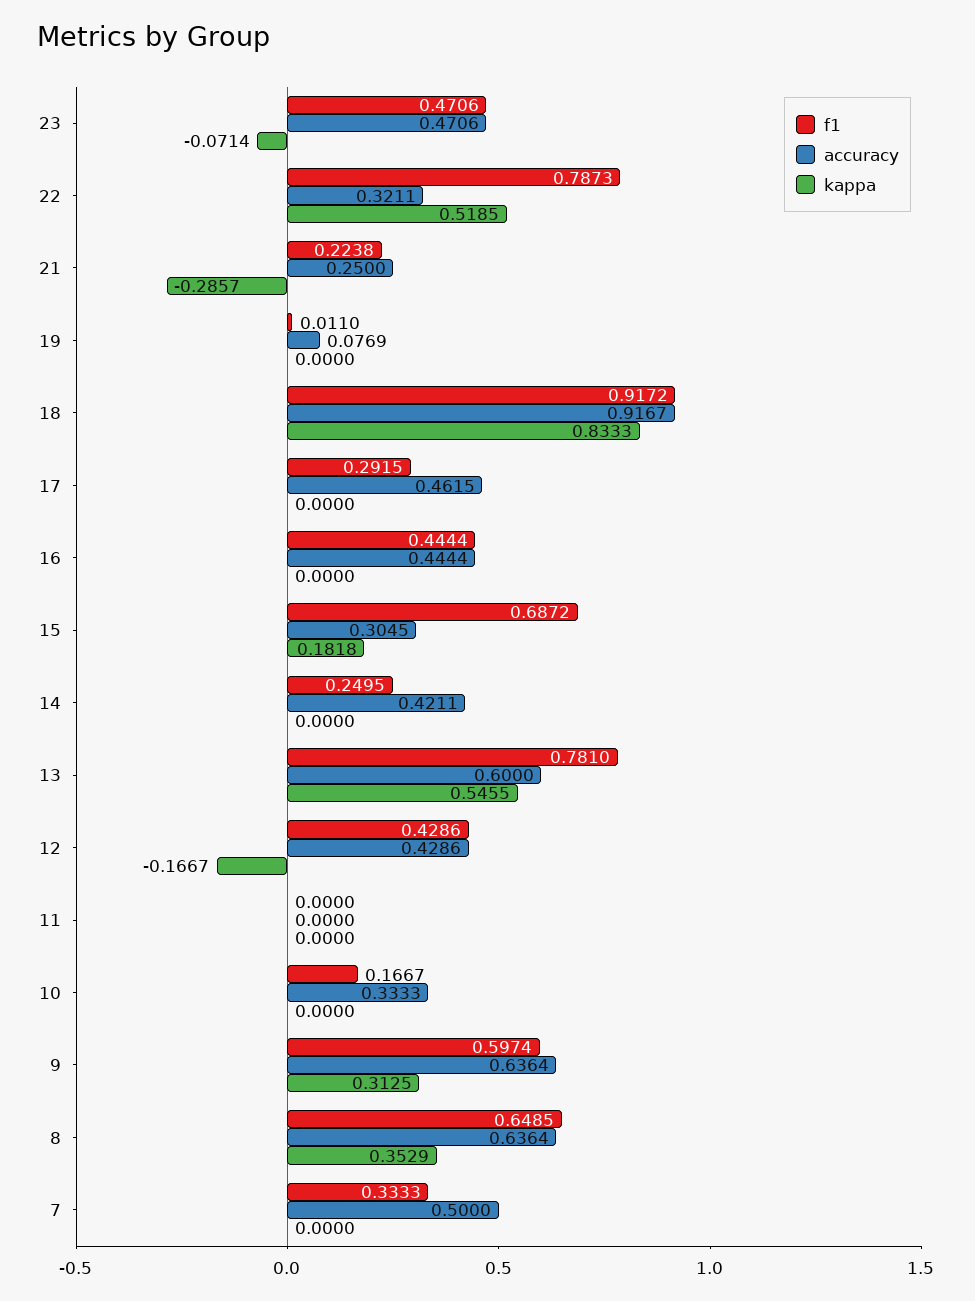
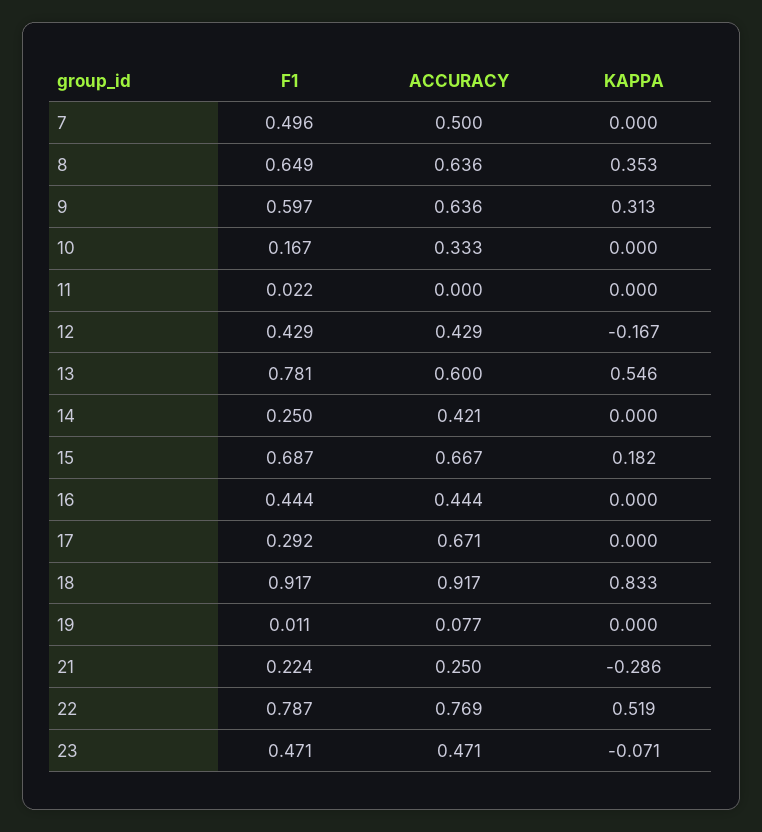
  {
    "f1": {
      "23": 0.4706,
      "22": 0.7873,
      "21": 0.2238,
      "19": 0.011,
      "18": 0.9172,
      "17": 0.2915,
      "16": 0.4444,
      "15": 0.6872,
      "14": 0.2495,
      "13": 0.781,
      "12": 0.4286,
-     "11": 0,
+     "11": 0.022,
      "10": 0.1667,
      "9": 0.5974,
      "8": 0.6485,
-     "7": 0.3333
+     "7": 0.496
    },
    "accuracy": {
      "23": 0.4706,
-     "22": 0.3211,
+     "22": 0.769,
      "21": 0.25,
      "19": 0.0769,
      "18": 0.9167,
-     "17": 0.4615,
+     "17": 0.671,
      "16": 0.4444,
-     "15": 0.3045,
+     "15": 0.667,
      "14": 0.4211,
      "13": 0.6,
      "12": 0.4286,
      "11": 0,
      "10": 0.3333,
      "9": 0.6364,
      "8": 0.6364,
      "7": 0.5
    },
    "kappa": {
      "23": -0.0714,
      "22": 0.5185,
      "21": -0.2857,
      "19": 0,
      "18": 0.8333,
      "17": 0,
      "16": 0,
      "15": 0.1818,
      "14": 0,
      "13": 0.5455,
      "12": -0.1667,
      "11": 0,
      "10": 0,
      "9": 0.3125,
      "8": 0.3529,
      "7": 0
    }
  }

